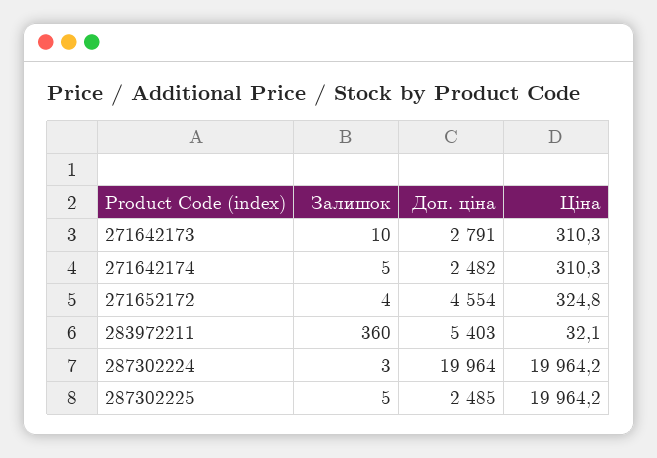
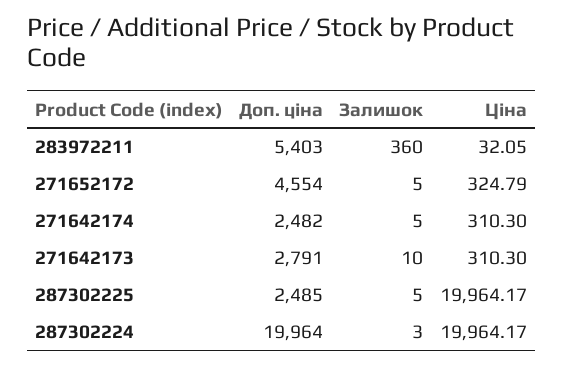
  {
    "Залишок": {
      "271642173": 10,
      "271642174": 5,
-     "271652172": 4,
+     "271652172": 5,
      "283972211": 360,
      "287302224": 3,
      "287302225": 5
    },
    "Доп. ціна": {
      "271642173": 2791,
      "271642174": 2482,
      "271652172": 4554,
      "283972211": 5403,
      "287302224": 19964,
      "287302225": 2485
    },
    "Ціна": {
      "271642173": 310.3,
      "271642174": 310.3,
      "271652172": 324.79,
      "283972211": 32.05,
      "287302224": 19964.17,
      "287302225": 19964.17
    }
  }

